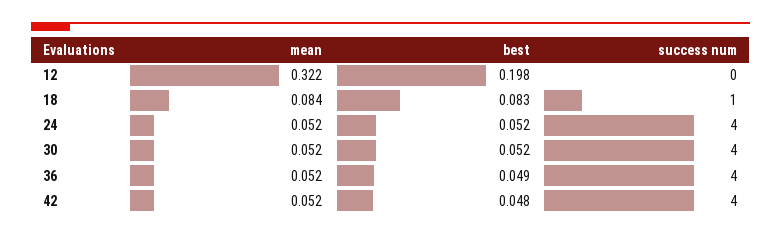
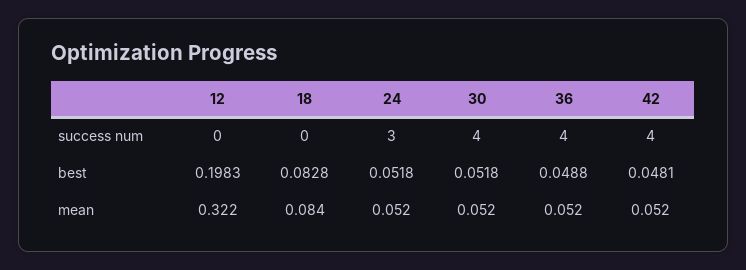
  {
    "mean": {
      "12": 0.322,
      "18": 0.084,
      "24": 0.052,
      "30": 0.052,
      "36": 0.052,
      "42": 0.052
    },
    "best": {
      "12": 0.1983,
      "18": 0.0828,
      "24": 0.0518,
      "30": 0.0518,
      "36": 0.0488,
      "42": 0.0481
    },
    "success num": {
      "12": 0,
-     "18": 1,
+     "18": 0,
-     "24": 4,
+     "24": 3,
      "30": 4,
      "36": 4,
      "42": 4
    }
  }

